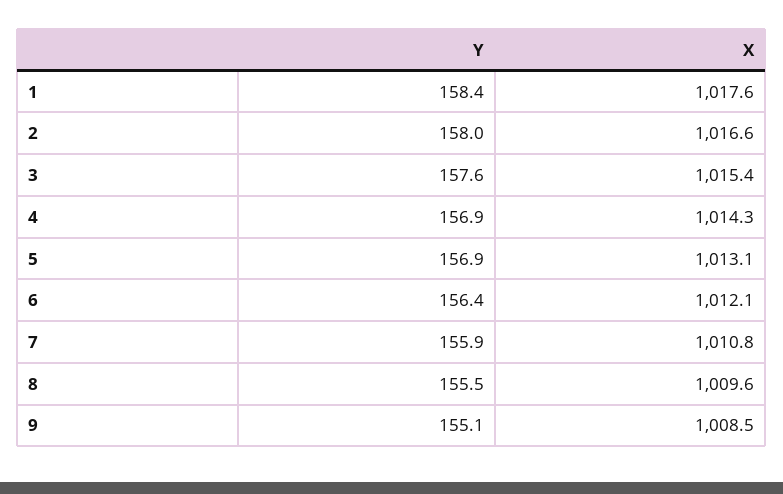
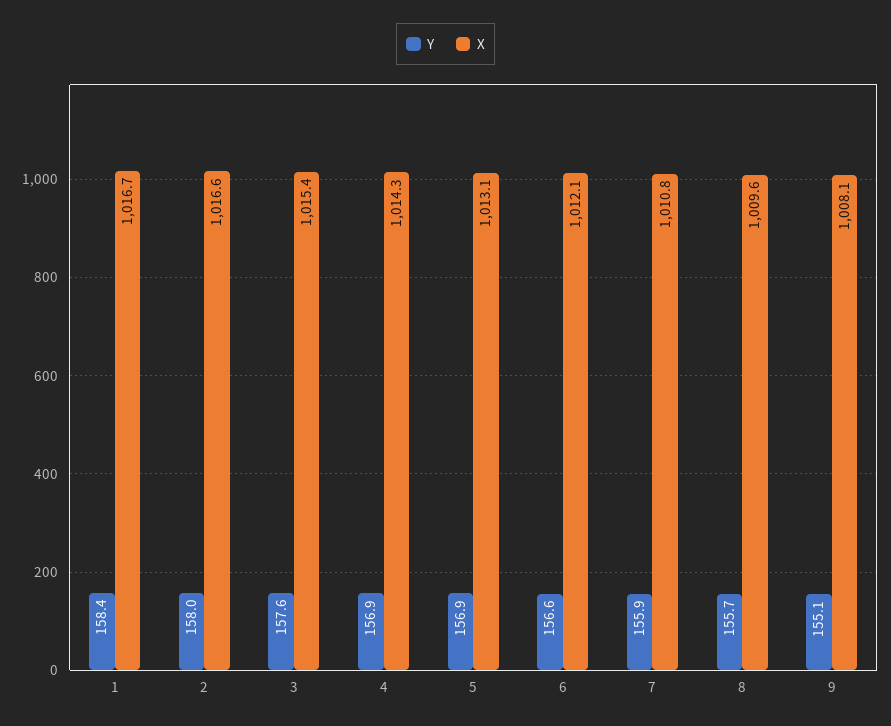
  {
    "Y": {
      "1": 158.4,
      "2": 158,
      "3": 157.6,
      "4": 156.9,
      "5": 156.9,
-     "6": 156.4,
+     "6": 156.6,
      "7": 155.9,
-     "8": 155.5,
+     "8": 155.7,
      "9": 155.1
    },
    "X": {
-     "1": 1017.6,
+     "1": 1016.7,
      "2": 1016.6,
      "3": 1015.4,
      "4": 1014.3,
      "5": 1013.1,
      "6": 1012.1,
      "7": 1010.8,
      "8": 1009.6,
-     "9": 1008.5
+     "9": 1008.1
    }
  }

